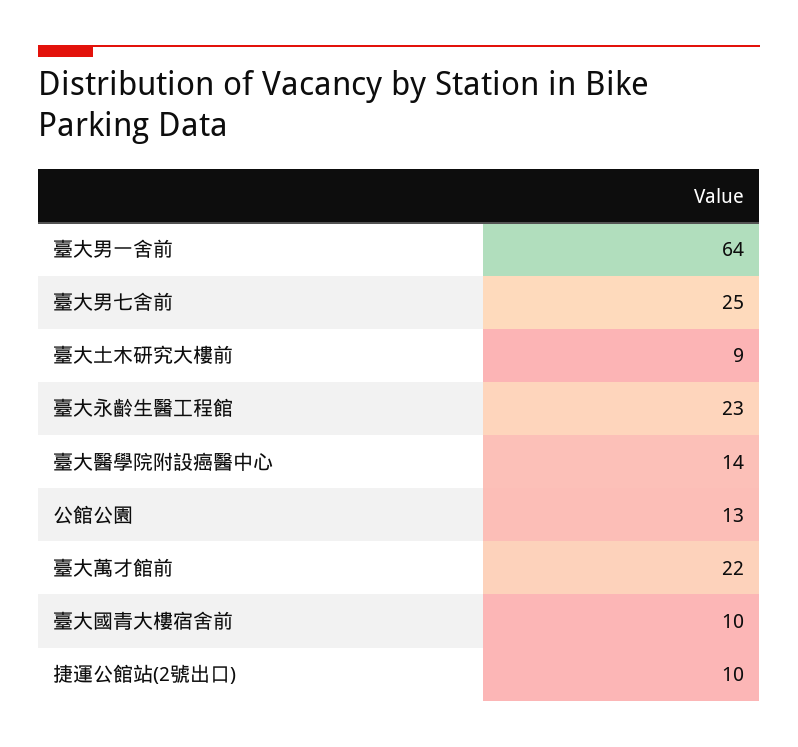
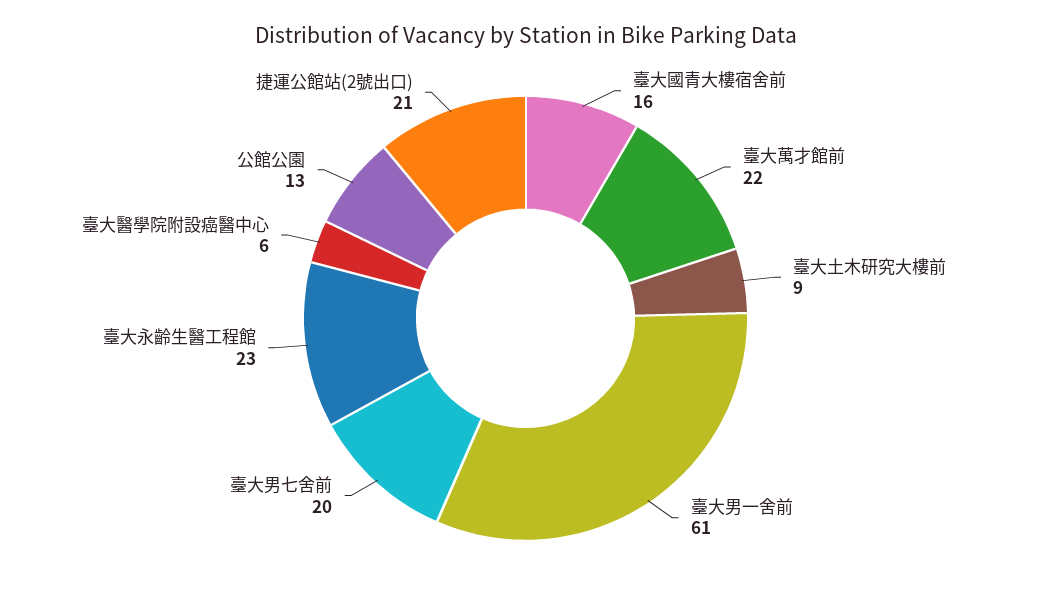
  {
-   "臺大男一舍前": 64,
+   "臺大男一舍前": 61,
-   "臺大男七舍前": 25,
+   "臺大男七舍前": 20,
    "臺大土木研究大樓前": 9,
    "臺大永齡生醫工程館": 23,
-   "臺大醫學院附設癌醫中心": 14,
+   "臺大醫學院附設癌醫中心": 6,
    "公館公園": 13,
    "臺大萬才館前": 22,
-   "臺大國青大樓宿舍前": 10,
+   "臺大國青大樓宿舍前": 16,
-   "捷運公館站(2號出口)": 10
+   "捷運公館站(2號出口)": 21
  }

